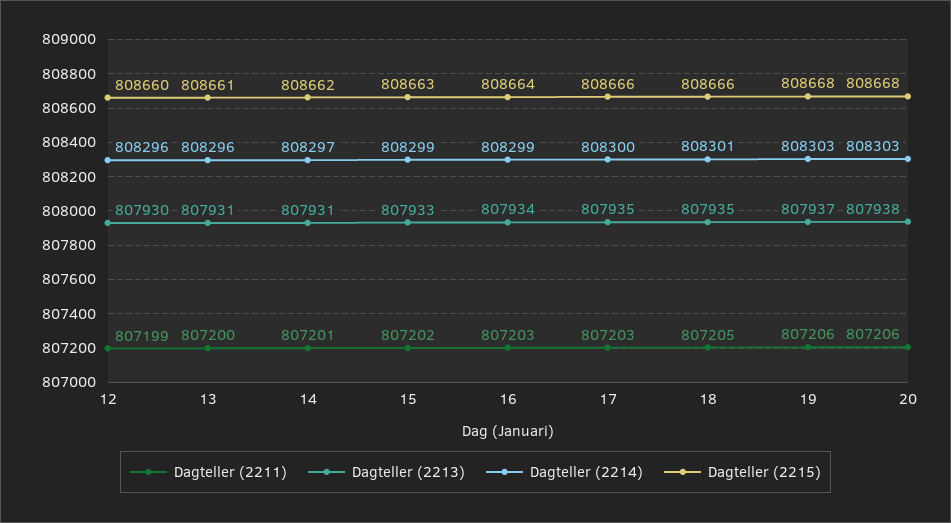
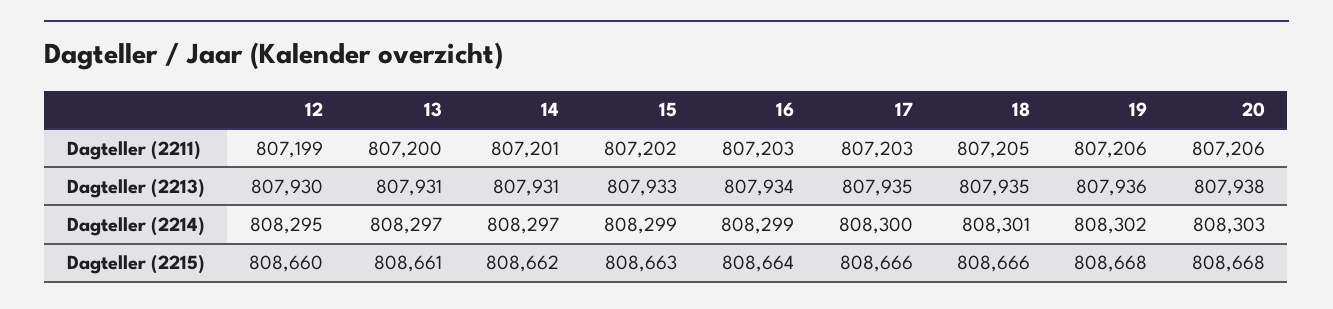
  {
    "Dagteller (2211)": {
      "12": 807199,
      "13": 807200,
      "14": 807201,
      "15": 807202,
      "16": 807203,
      "17": 807203,
      "18": 807205,
      "19": 807206,
      "20": 807206
    },
    "Dagteller (2213)": {
      "12": 807930,
      "13": 807931,
      "14": 807931,
      "15": 807933,
      "16": 807934,
      "17": 807935,
      "18": 807935,
-     "19": 807937,
+     "19": 807936,
      "20": 807938
    },
    "Dagteller (2214)": {
-     "12": 808296,
+     "12": 808295,
-     "13": 808296,
+     "13": 808297,
      "14": 808297,
      "15": 808299,
      "16": 808299,
      "17": 808300,
      "18": 808301,
-     "19": 808303,
+     "19": 808302,
      "20": 808303
    },
    "Dagteller (2215)": {
      "12": 808660,
      "13": 808661,
      "14": 808662,
      "15": 808663,
      "16": 808664,
      "17": 808666,
      "18": 808666,
      "19": 808668,
      "20": 808668
    }
  }

